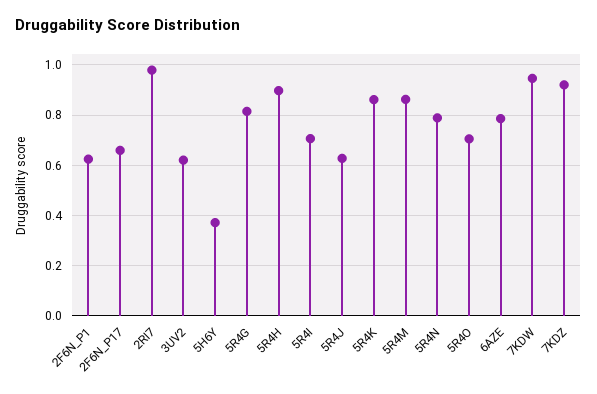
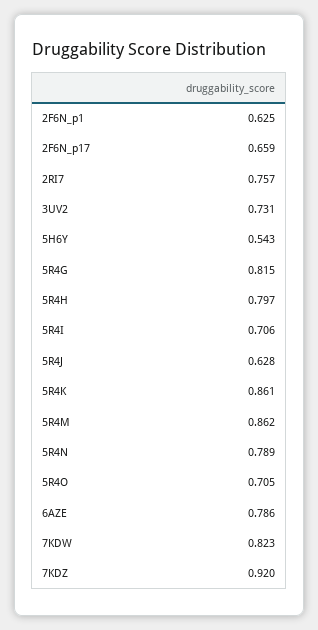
  {
    "2F6N_P1": 0.625,
    "2F6N_P17": 0.659,
-   "2RI7": 0.975,
+   "2RI7": 0.757,
-   "3UV2": 0.625,
+   "3UV2": 0.731,
-   "5H6Y": 0.375,
+   "5H6Y": 0.543,
    "5R4G": 0.815,
-   "5R4H": 0.9,
+   "5R4H": 0.797,
    "5R4I": 0.706,
    "5R4J": 0.628,
    "5R4K": 0.861,
    "5R4M": 0.862,
    "5R4N": 0.789,
    "5R4O": 0.705,
    "6AZE": 0.786,
-   "7KDW": 0.95,
+   "7KDW": 0.823,
    "7KDZ": 0.92
  }

